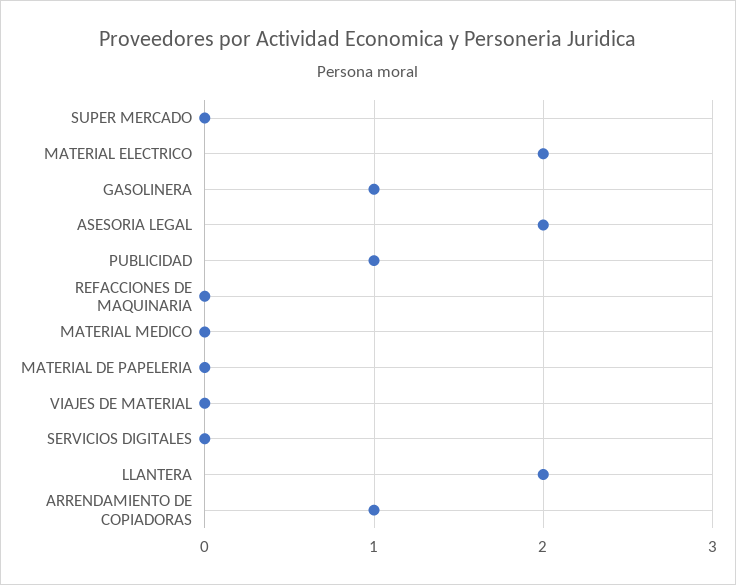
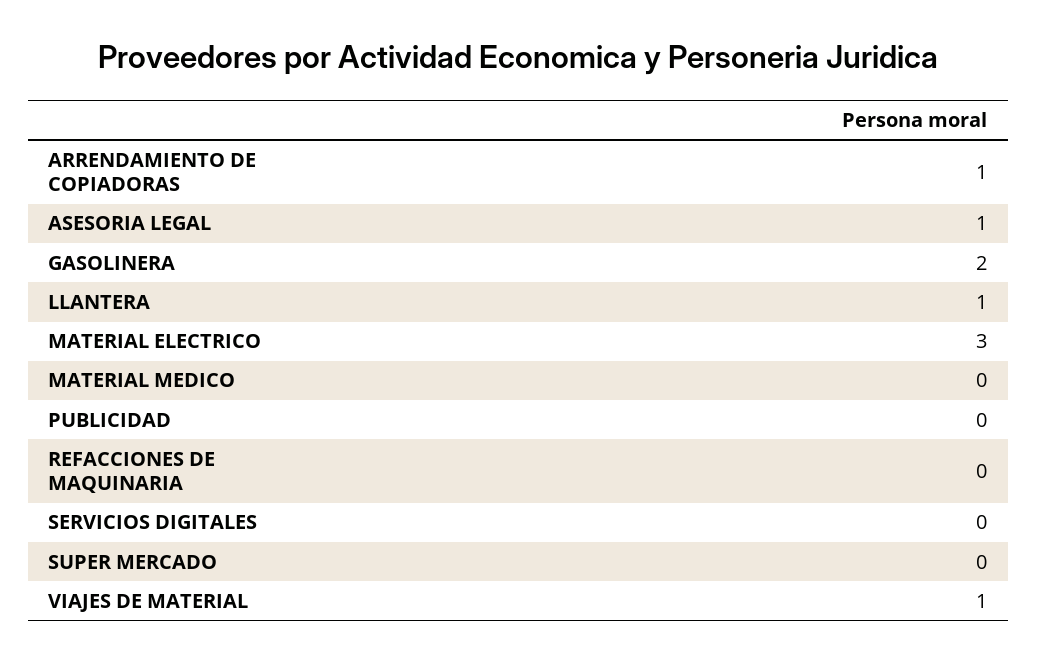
  {
    "SUPER MERCADO": 0,
-   "MATERIAL ELECTRICO": 2,
+   "MATERIAL ELECTRICO": 3,
-   "GASOLINERA": 1,
+   "GASOLINERA": 2,
-   "ASESORIA LEGAL": 2,
+   "ASESORIA LEGAL": 1,
-   "PUBLICIDAD": 1,
+   "PUBLICIDAD": 0,
    "REFACCIONES DE MAQUINARIA": 0,
    "MATERIAL MEDICO": 0,
-   "MATERIAL DE PAPELERIA": 0,
-   "VIAJES DE MATERIAL": 0,
+   "VIAJES DE MATERIAL": 1,
    "SERVICIOS DIGITALES": 0,
-   "LLANTERA": 2,
+   "LLANTERA": 1,
    "ARRENDAMIENTO DE COPIADORAS": 1
  }

